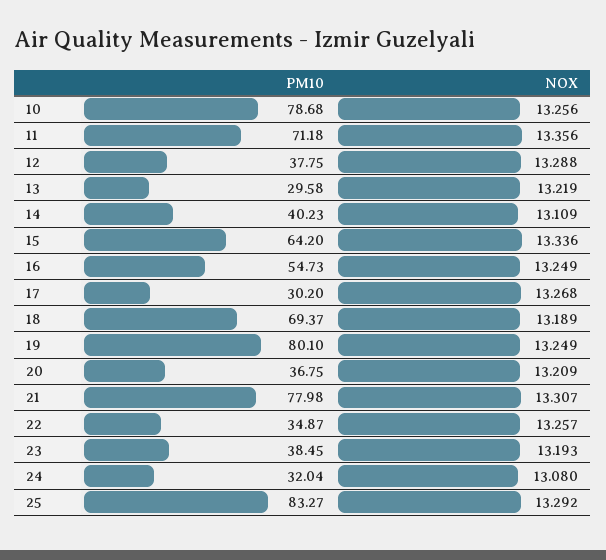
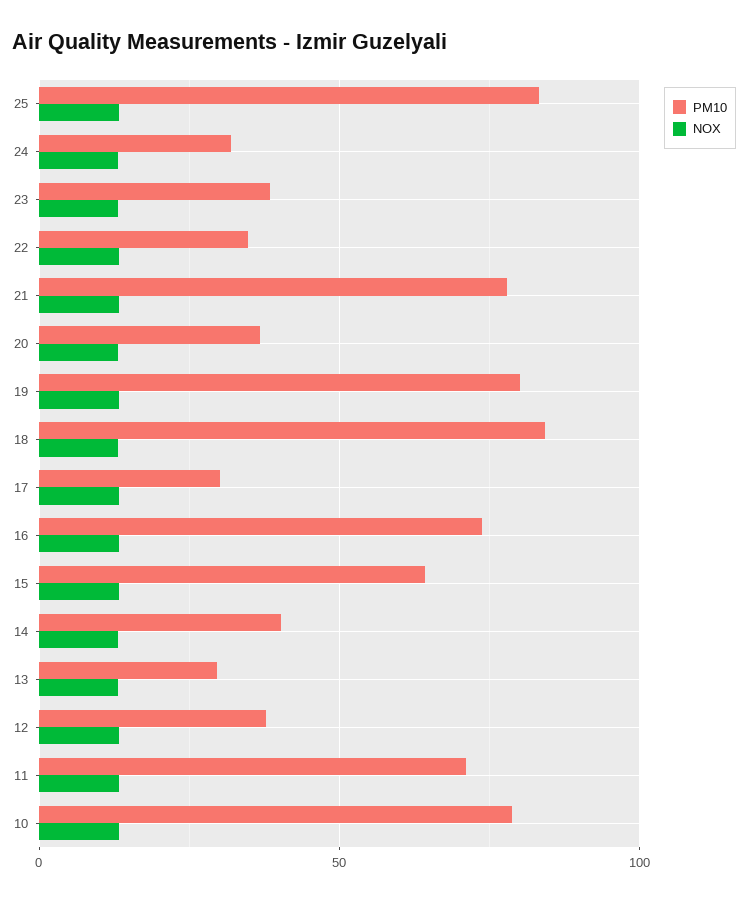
  {
    "PM10": {
      "10": 78.68,
      "11": 71.18,
      "12": 37.75,
      "13": 29.58,
      "14": 40.23,
      "15": 64.2,
-     "16": 54.73,
+     "16": 75,
      "17": 30.2,
-     "18": 69.37,
+     "18": 85,
      "19": 80.1,
      "20": 36.75,
      "21": 77.98,
      "22": 34.87,
      "23": 38.45,
      "24": 32.04,
      "25": 83.27
    },
    "NOX": {
      "10": 13.256,
      "11": 13.356,
      "12": 13.288,
      "13": 13.219,
      "14": 13.109,
      "15": 13.336,
      "16": 13.249,
      "17": 13.268,
      "18": 13.189,
      "19": 13.249,
      "20": 13.209,
      "21": 13.307,
      "22": 13.257,
      "23": 13.193,
      "24": 13.08,
      "25": 13.292
    }
  }

